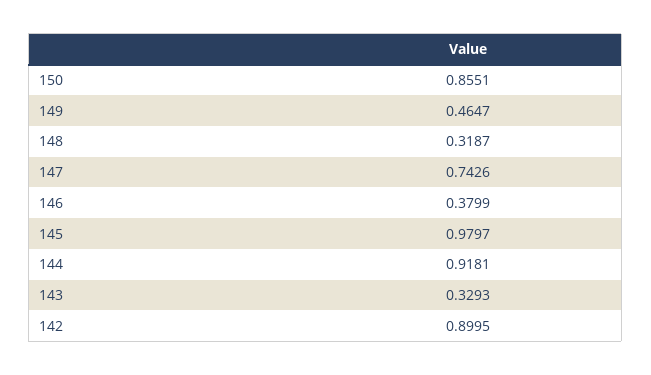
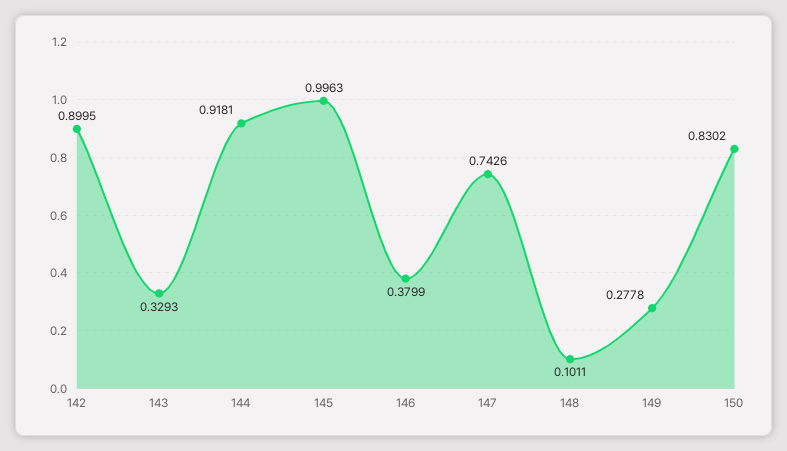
  {
-   "150": 0.8551,
+   "150": 0.8302,
-   "149": 0.4647,
+   "149": 0.2778,
-   "148": 0.3187,
+   "148": 0.1011,
    "147": 0.7426,
    "146": 0.3799,
-   "145": 0.9797,
+   "145": 0.9963,
    "144": 0.9181,
    "143": 0.3293,
    "142": 0.8995
  }

